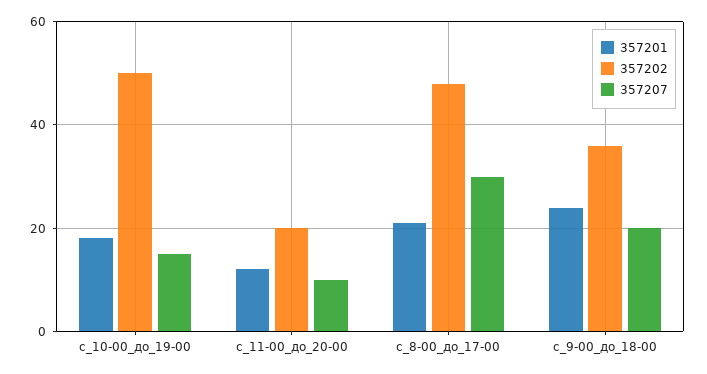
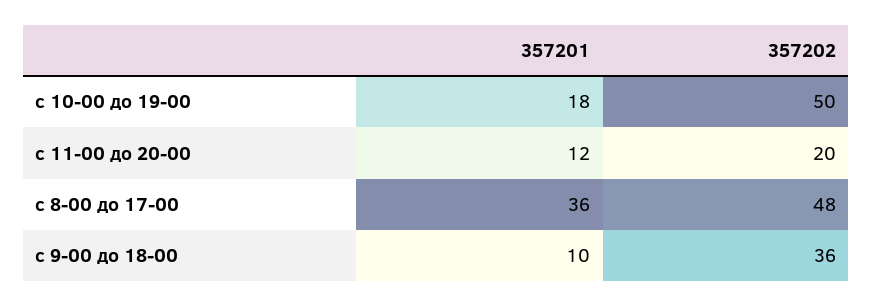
  {
    "357201": {
      "с_10-00_до_19-00": 18,
      "с_11-00_до_20-00": 12,
-     "с_8-00_до_17-00": 20,
+     "с_8-00_до_17-00": 36,
-     "с_9-00_до_18-00": 25
+     "с_9-00_до_18-00": 10
    },
    "357202": {
      "с_10-00_до_19-00": 50,
      "с_11-00_до_20-00": 20,
      "с_8-00_до_17-00": 48,
      "с_9-00_до_18-00": 36
-   },
+   }
-   "357207": {
-     "с_10-00_до_19-00": 15,
-     "с_11-00_до_20-00": 10,
-     "с_8-00_до_17-00": 30,
-     "с_9-00_до_18-00": 20
-   }
  }

